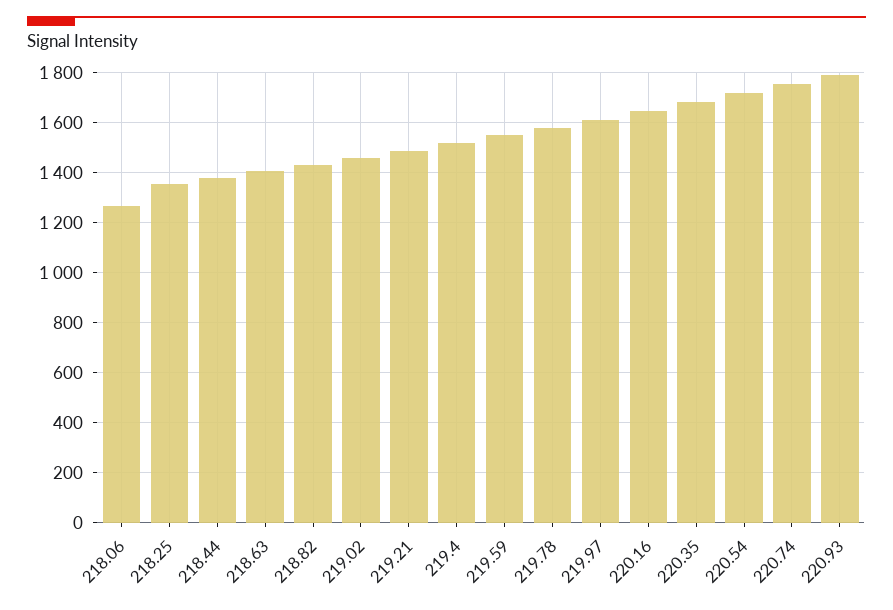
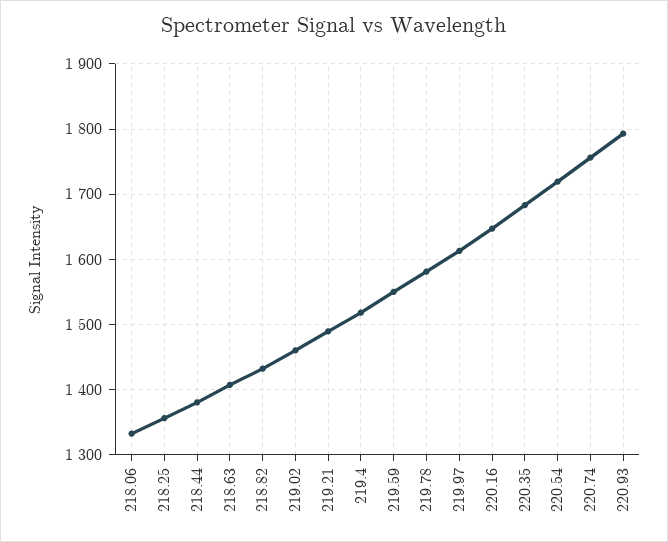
  {
-   "218.06": 1275,
+   "218.06": 1330,
    "218.25": 1360,
    "218.44": 1380,
    "218.63": 1410,
    "218.82": 1430,
    "219.02": 1460,
    "219.21": 1490,
    "219.4": 1520,
    "219.59": 1550,
    "219.78": 1580,
    "219.97": 1610,
    "220.16": 1650,
    "220.35": 1680,
    "220.54": 1720,
    "220.74": 1760,
    "220.93": 1790
  }

